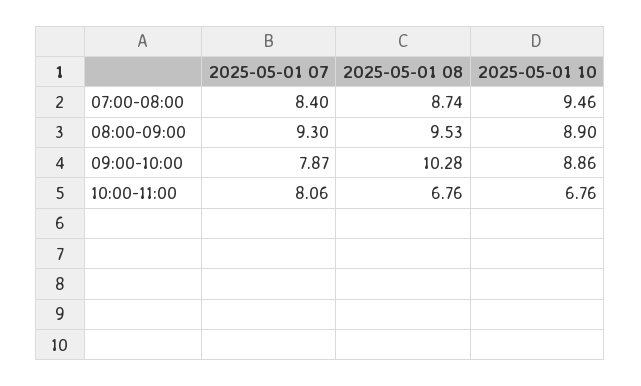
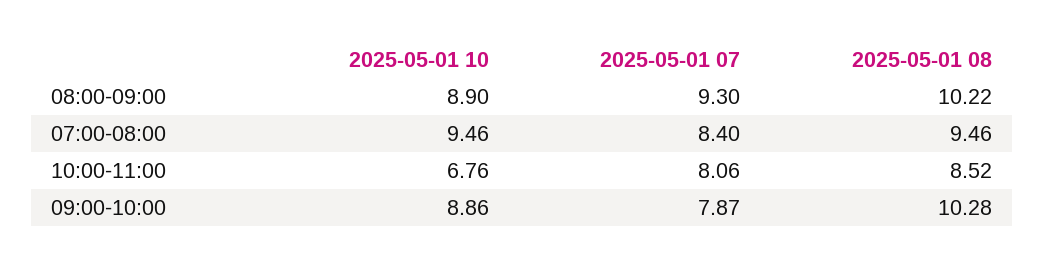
  {
    "2025-05-01 07": {
      "07:00-08:00": 8.4,
      "08:00-09:00": 9.3,
      "09:00-10:00": 7.87,
      "10:00-11:00": 8.06
    },
    "2025-05-01 08": {
-     "07:00-08:00": 8.74,
+     "07:00-08:00": 9.46,
-     "08:00-09:00": 9.53,
+     "08:00-09:00": 10.22,
      "09:00-10:00": 10.28,
-     "10:00-11:00": 6.76
+     "10:00-11:00": 8.52
    },
    "2025-05-01 10": {
      "07:00-08:00": 9.46,
      "08:00-09:00": 8.9,
      "09:00-10:00": 8.86,
      "10:00-11:00": 6.76
    }
  }

